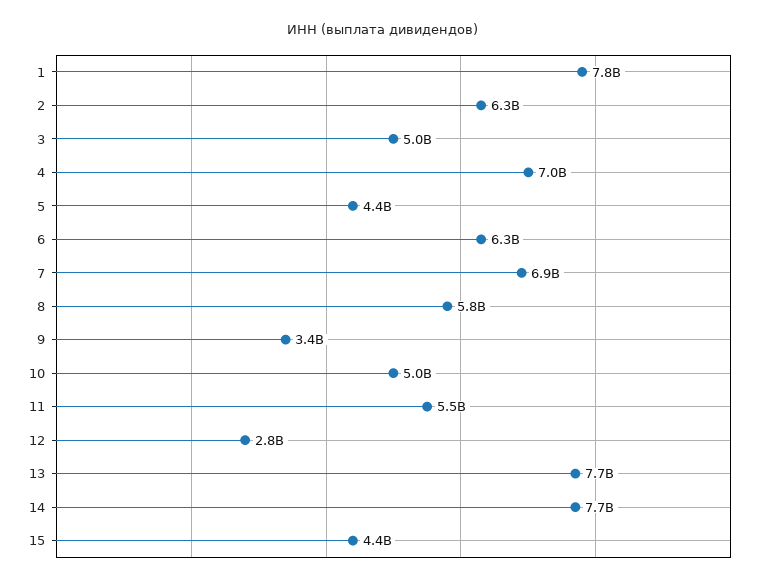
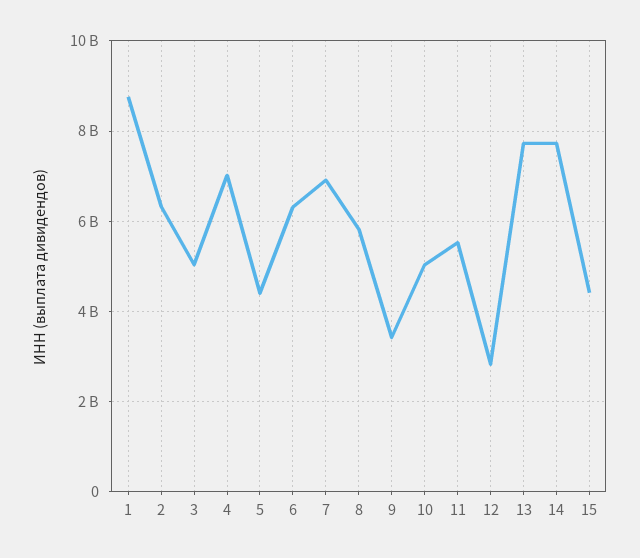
  {
-   "1": 7800000000,
+   "1": 8800000000,
    "2": 6300000000,
    "3": 5000000000,
    "4": 7000000000,
    "5": 4400000000,
    "6": 6300000000,
    "7": 6900000000,
    "8": 5800000000,
    "9": 3400000000,
    "10": 5000000000,
    "11": 5500000000,
    "12": 2800000000,
    "13": 7700000000,
    "14": 7700000000,
    "15": 4400000000
  }

